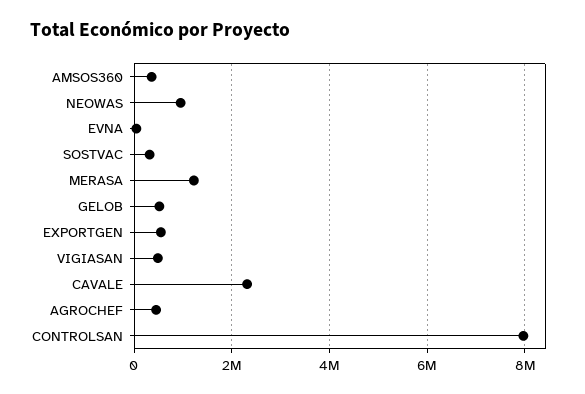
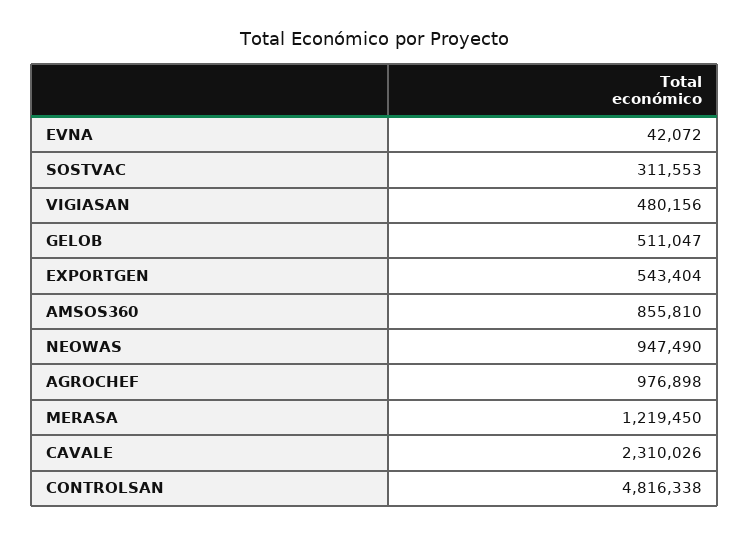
  {
-   "AMSOS360": 400000,
+   "AMSOS360": 855810,
    "NEOWAS": 947490,
    "EVNA": 42072,
    "SOSTVAC": 311553,
    "MERASA": 1219450,
    "GELOB": 511047,
    "EXPORTGEN": 543404,
    "VIGIASAN": 480156,
    "CAVALE": 2310026,
-   "AGROCHEF": 400000,
+   "AGROCHEF": 976898,
-   "CONTROLSAN": 8000000
+   "CONTROLSAN": 4816338
  }

